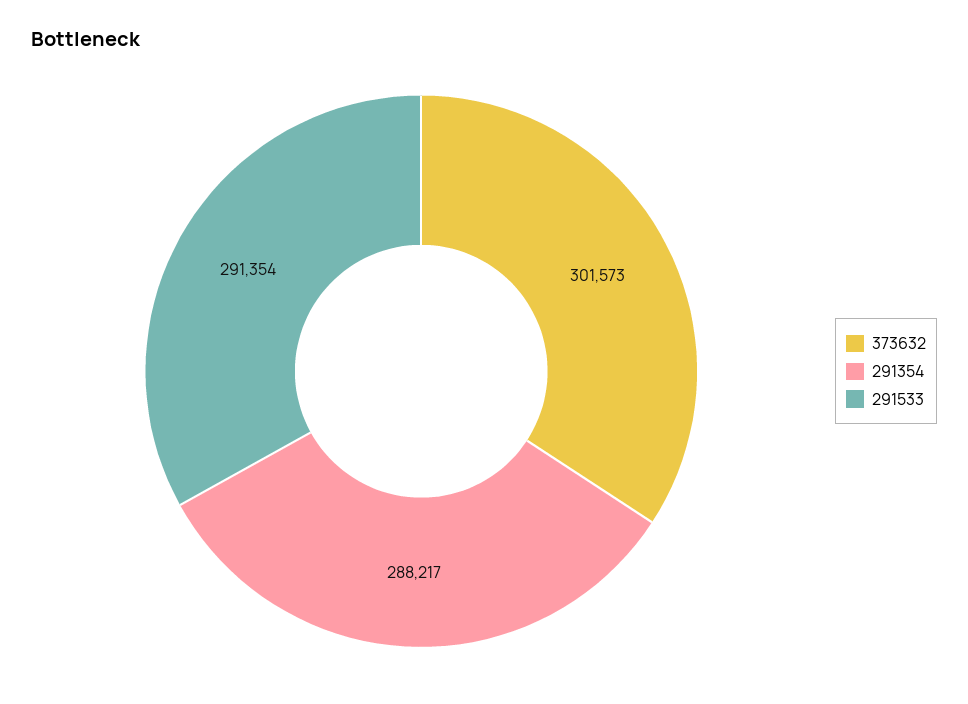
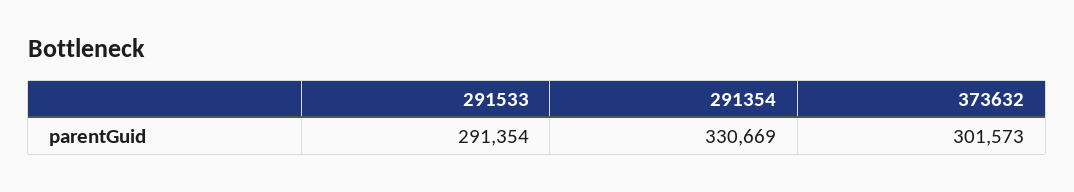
  {
    "373632": 301573,
-   "291354": 288217,
+   "291354": 330669,
    "291533": 291354
  }

